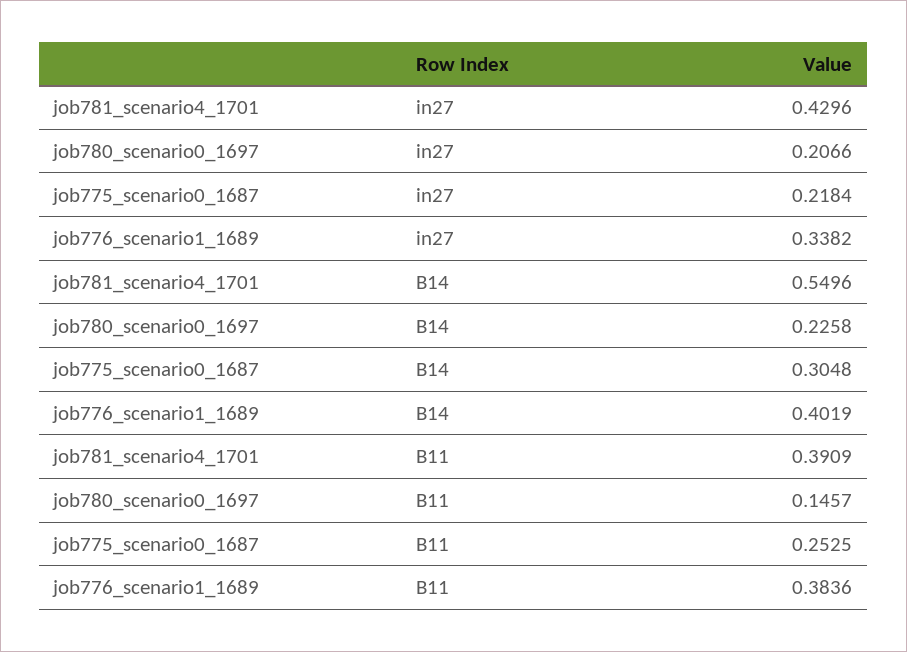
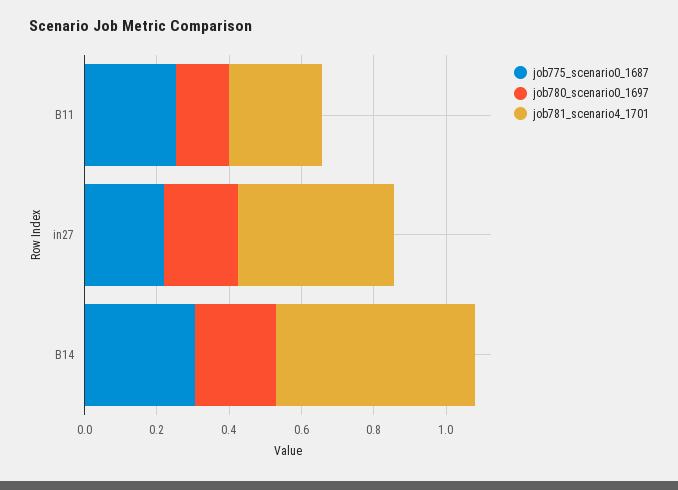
  {
    "job781_scenario4_1701": {
      "in27": 0.4296,
      "B14": 0.5496,
-     "B11": 0.3909
+     "B11": 0.25
    },
    "job780_scenario0_1697": {
      "in27": 0.2066,
      "B14": 0.2258,
      "B11": 0.1457
    },
    "job775_scenario0_1687": {
      "in27": 0.2184,
      "B14": 0.3048,
      "B11": 0.2525
-   },
+   }
-   "job776_scenario1_1689": {
-     "in27": 0.3382,
-     "B14": 0.4019,
-     "B11": 0.3836
-   }
  }

